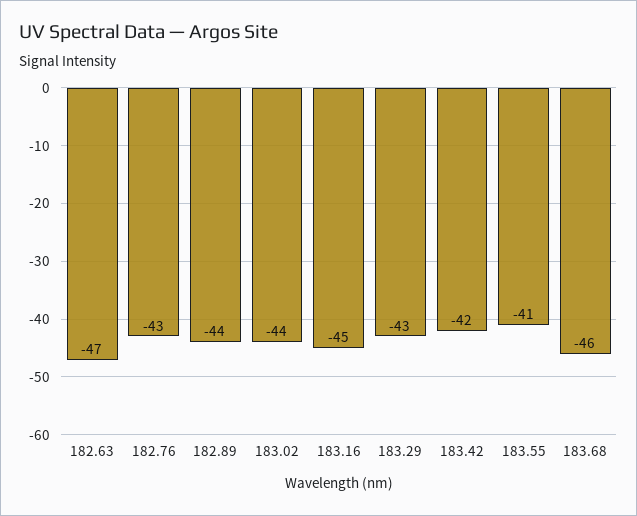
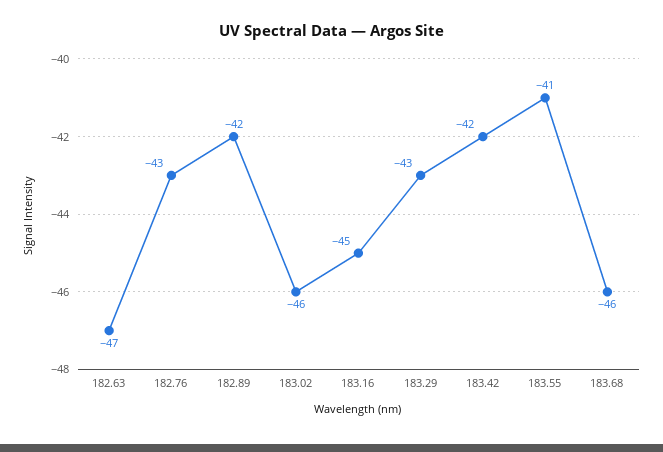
  {
    "182.63": -47,
    "182.76": -43,
-   "182.89": -44,
+   "182.89": -42,
-   "183.02": -44,
+   "183.02": -46,
    "183.16": -45,
    "183.29": -43,
    "183.42": -42,
    "183.55": -41,
    "183.68": -46
  }

